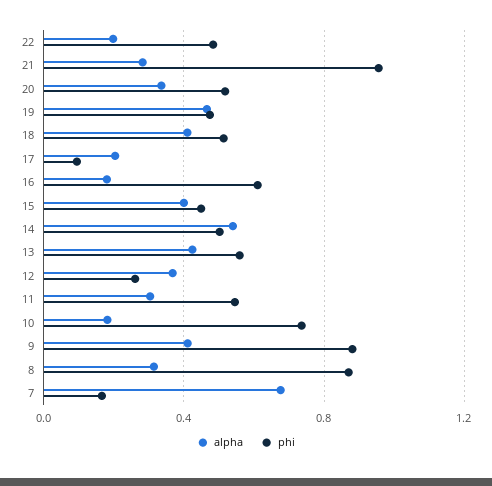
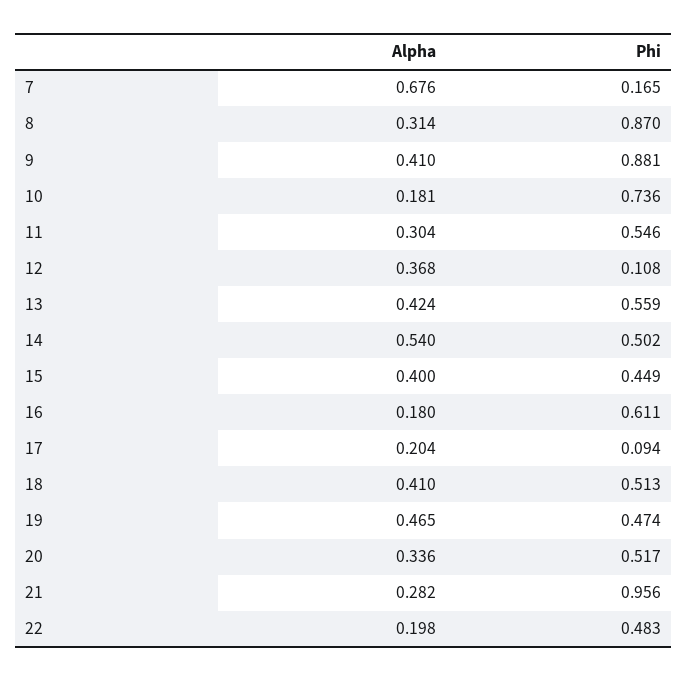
  {
    "alpha": {
      "22": 0.198,
      "21": 0.282,
      "20": 0.336,
      "19": 0.465,
      "18": 0.41,
      "17": 0.204,
      "16": 0.18,
      "15": 0.4,
      "14": 0.54,
      "13": 0.424,
      "12": 0.368,
      "11": 0.304,
      "10": 0.181,
      "9": 0.41,
      "8": 0.314,
      "7": 0.676
    },
    "phi": {
      "22": 0.483,
      "21": 0.956,
      "20": 0.517,
      "19": 0.474,
      "18": 0.513,
      "17": 0.094,
      "16": 0.611,
      "15": 0.449,
      "14": 0.502,
      "13": 0.559,
-     "12": 0.25,
+     "12": 0.108,
      "11": 0.546,
      "10": 0.736,
      "9": 0.881,
      "8": 0.87,
      "7": 0.165
    }
  }

